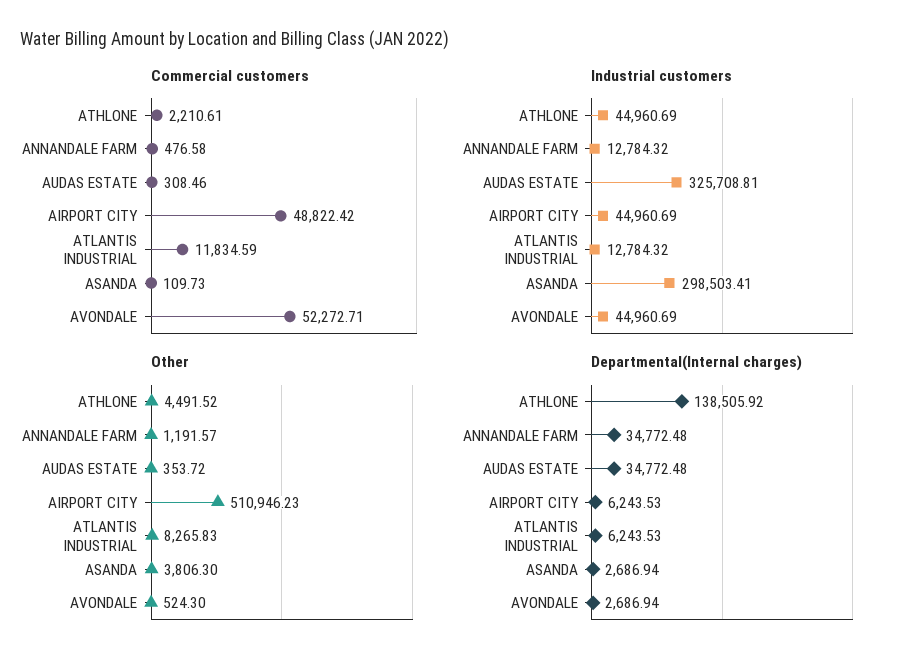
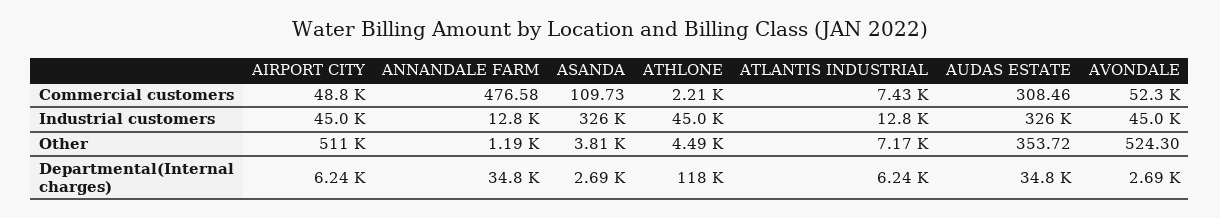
  {
    "Commercial customers": {
      "ATHLONE": 2210.61,
      "ANNANDALE FARM": 476.58,
      "AUDAS ESTATE": 308.46,
      "AIRPORT CITY": 48822.42,
-     "ATLANTIS INDUSTRIAL": 11834.59,
+     "ATLANTIS INDUSTRIAL": 7430,
      "ASANDA": 109.73,
      "AVONDALE": 52272.71
    },
    "Industrial customers": {
      "ATHLONE": 44960.69,
      "ANNANDALE FARM": 12784.32,
      "AUDAS ESTATE": 325708.81,
      "AIRPORT CITY": 44960.69,
      "ATLANTIS INDUSTRIAL": 12784.32,
-     "ASANDA": 298503.41,
+     "ASANDA": 326000,
      "AVONDALE": 44960.69
    },
    "Other": {
      "ATHLONE": 4491.52,
      "ANNANDALE FARM": 1191.57,
      "AUDAS ESTATE": 353.72,
      "AIRPORT CITY": 510946.23,
-     "ATLANTIS INDUSTRIAL": 8265.83,
+     "ATLANTIS INDUSTRIAL": 7170,
      "ASANDA": 3806.3,
      "AVONDALE": 524.3
    },
    "Departmental(Internal charges)": {
-     "ATHLONE": 138505.92,
+     "ATHLONE": 118000,
      "ANNANDALE FARM": 34772.48,
      "AUDAS ESTATE": 34772.48,
      "AIRPORT CITY": 6243.53,
      "ATLANTIS INDUSTRIAL": 6243.53,
      "ASANDA": 2686.94,
      "AVONDALE": 2686.94
    }
  }

